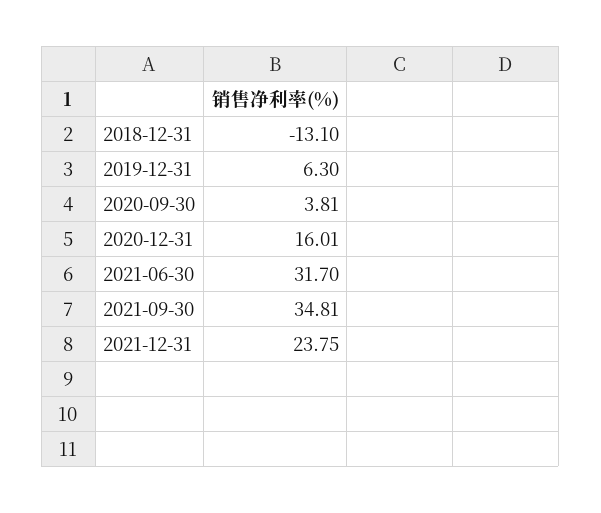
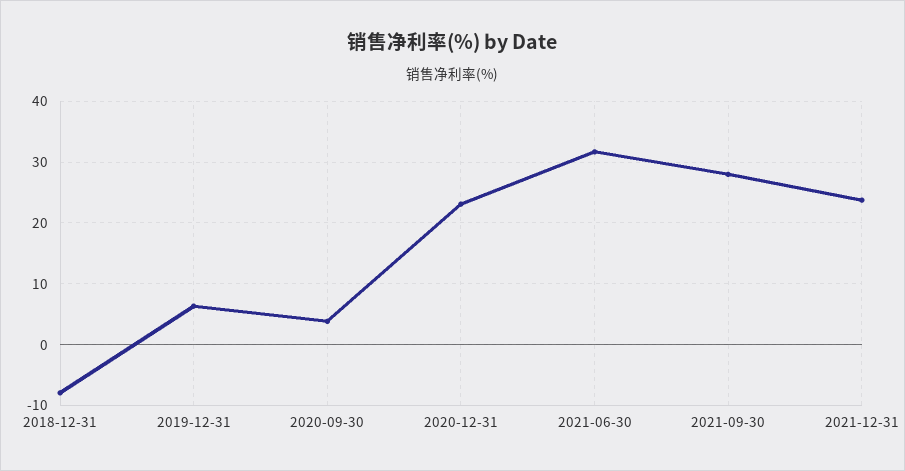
  {
-   "2018-12-31": -13.1,
+   "2018-12-31": -8,
    "2019-12-31": 6.3,
    "2020-09-30": 3.81,
-   "2020-12-31": 16.01,
+   "2020-12-31": 23,
    "2021-06-30": 31.7,
-   "2021-09-30": 34.81,
+   "2021-09-30": 28,
    "2021-12-31": 23.75
  }

